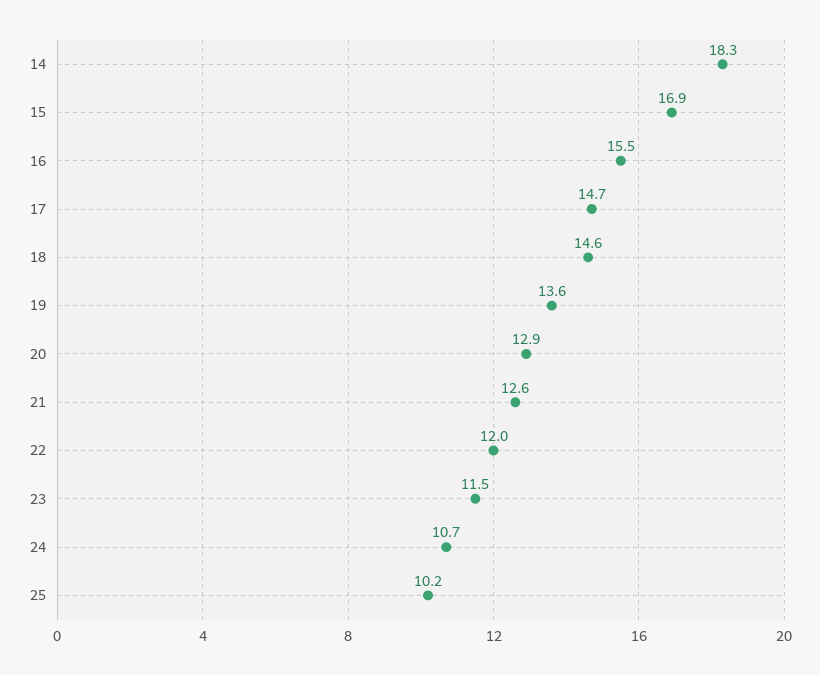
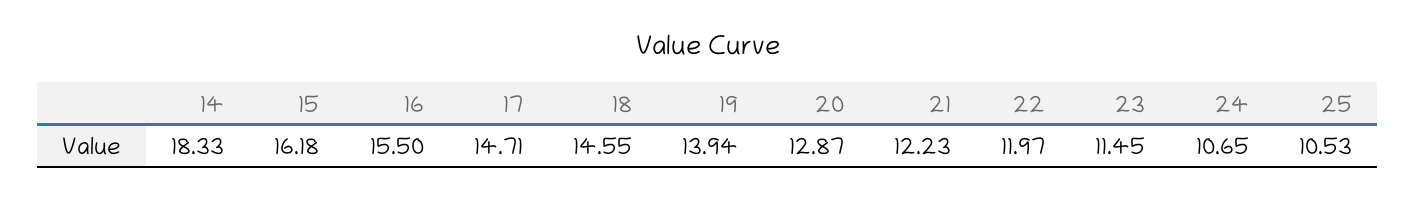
  {
    "14": 18.33,
-   "15": 16.9,
+   "15": 16.18,
    "16": 15.5,
    "17": 14.71,
    "18": 14.55,
-   "19": 13.6,
+   "19": 13.94,
    "20": 12.87,
-   "21": 12.6,
+   "21": 12.23,
    "22": 11.97,
    "23": 11.45,
    "24": 10.65,
-   "25": 10.2
+   "25": 10.53
  }

